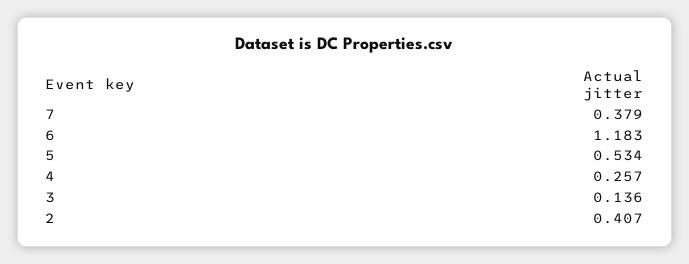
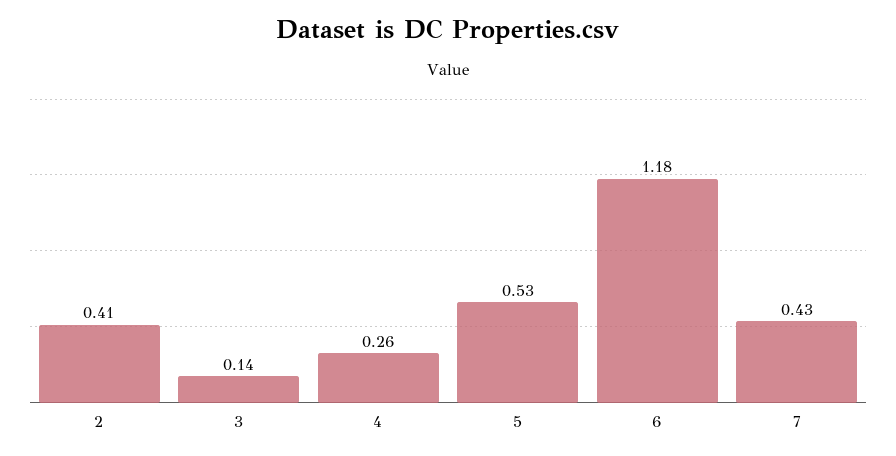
  {
-   "7": 0.379,
+   "7": 0.43,
    "6": 1.183,
    "5": 0.534,
    "4": 0.257,
    "3": 0.136,
    "2": 0.407
  }

